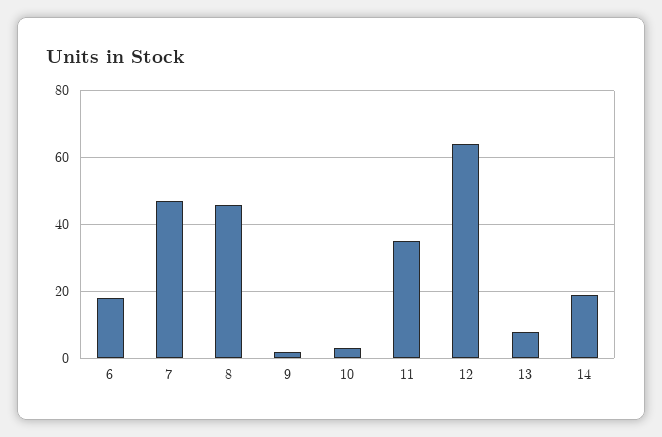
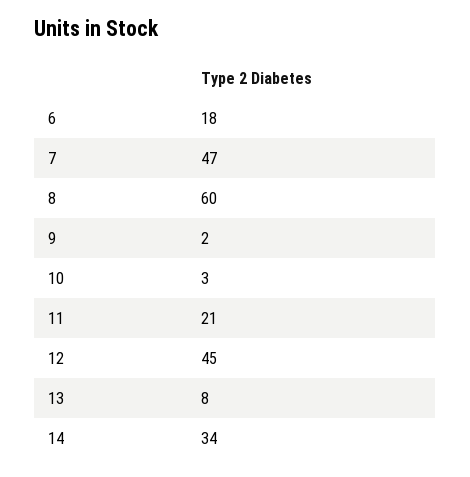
  {
    "6": 18,
    "7": 47,
-   "8": 45,
+   "8": 60,
    "9": 2,
    "10": 3,
-   "11": 35,
+   "11": 21,
-   "12": 65,
+   "12": 45,
    "13": 8,
-   "14": 20
+   "14": 34
  }

